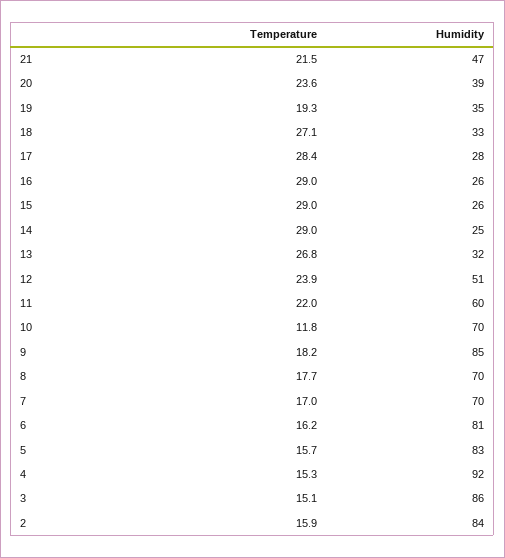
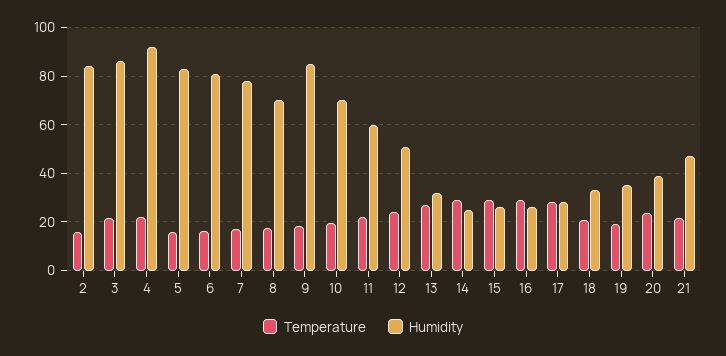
  {
    "Temperature": {
      "21": 21.5,
      "20": 23.6,
      "19": 19.3,
-     "18": 27.1,
+     "18": 20,
      "17": 28.4,
      "16": 29,
      "15": 29,
      "14": 29,
      "13": 26.8,
      "12": 23.9,
      "11": 22,
-     "10": 11.8,
+     "10": 20,
      "9": 18.2,
      "8": 17.7,
      "7": 17,
      "6": 16.2,
      "5": 15.7,
-     "4": 15.3,
+     "4": 22.5,
-     "3": 15.1,
+     "3": 22.5,
      "2": 15.9
    },
    "Humidity": {
      "21": 47,
      "20": 39,
      "19": 35,
      "18": 33,
      "17": 28,
      "16": 26,
      "15": 26,
      "14": 25,
      "13": 32,
      "12": 51,
      "11": 60,
      "10": 70,
      "9": 85,
      "8": 70,
-     "7": 70,
+     "7": 77.5,
      "6": 81,
      "5": 83,
      "4": 92,
      "3": 86,
      "2": 84
    }
  }

